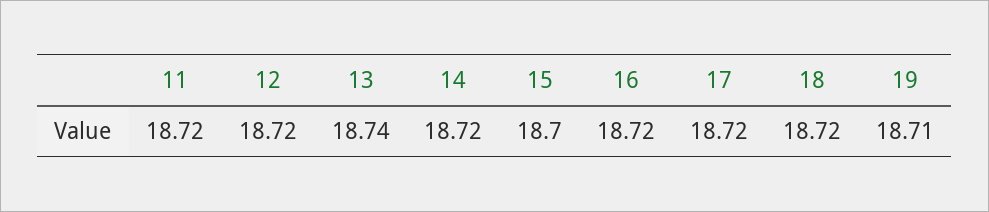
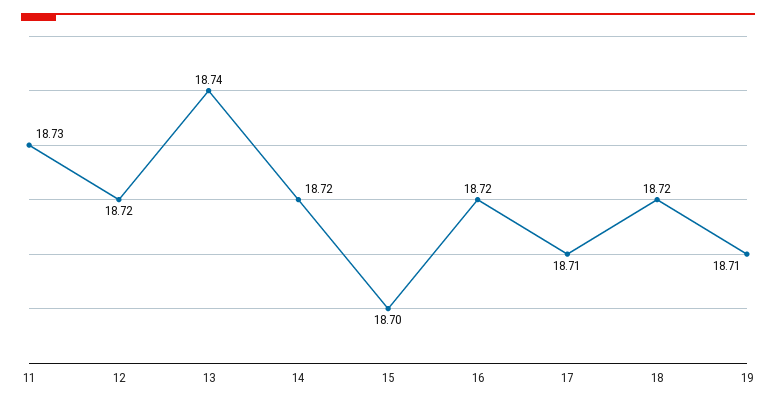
  {
-   "11": 18.72,
+   "11": 18.73,
    "12": 18.72,
    "13": 18.74,
    "14": 18.72,
    "15": 18.7,
    "16": 18.72,
-   "17": 18.72,
+   "17": 18.71,
    "18": 18.72,
    "19": 18.71
  }

